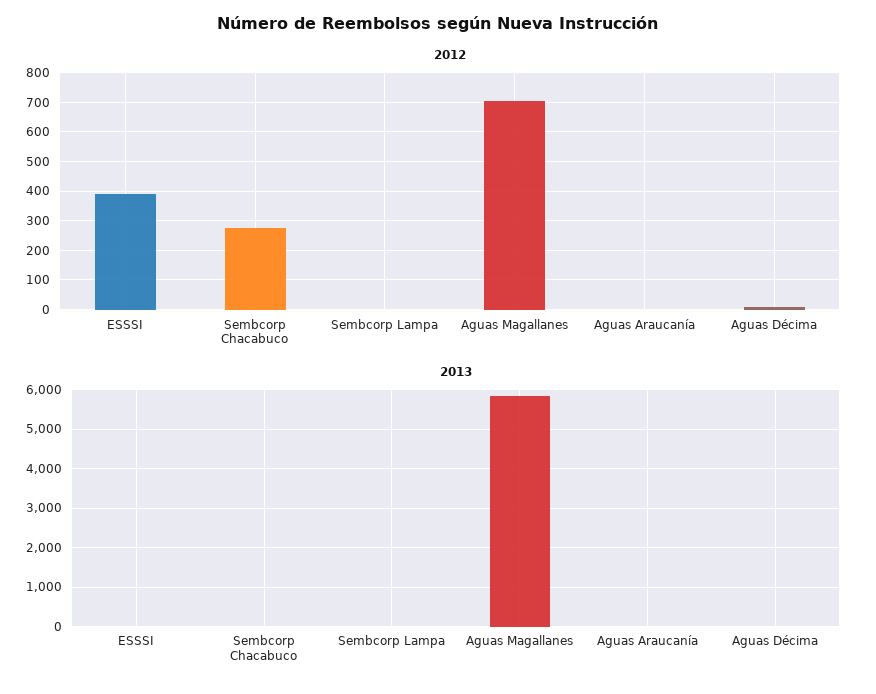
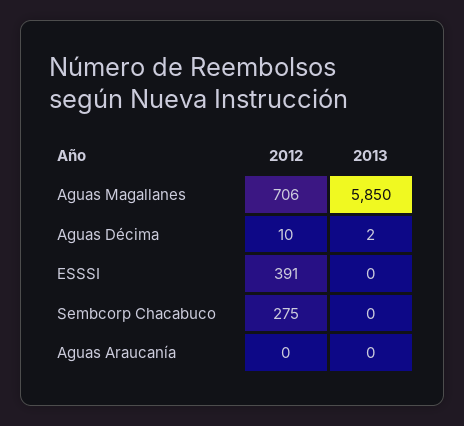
  {
    "2012": {
      "ESSSI": 391,
      "Sembcorp Chacabuco": 275,
-     "Sembcorp Lampa": 0,
      "Aguas Magallanes": 706,
      "Aguas Araucanía": 0,
      "Aguas Décima": 10
    },
    "2013": {
      "ESSSI": 0,
      "Sembcorp Chacabuco": 0,
-     "Sembcorp Lampa": 0,
      "Aguas Magallanes": 5850,
      "Aguas Araucanía": 0,
      "Aguas Décima": 2
    }
  }

